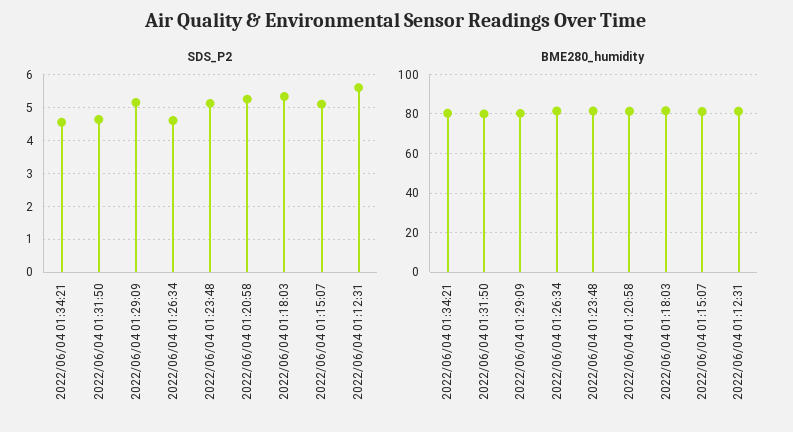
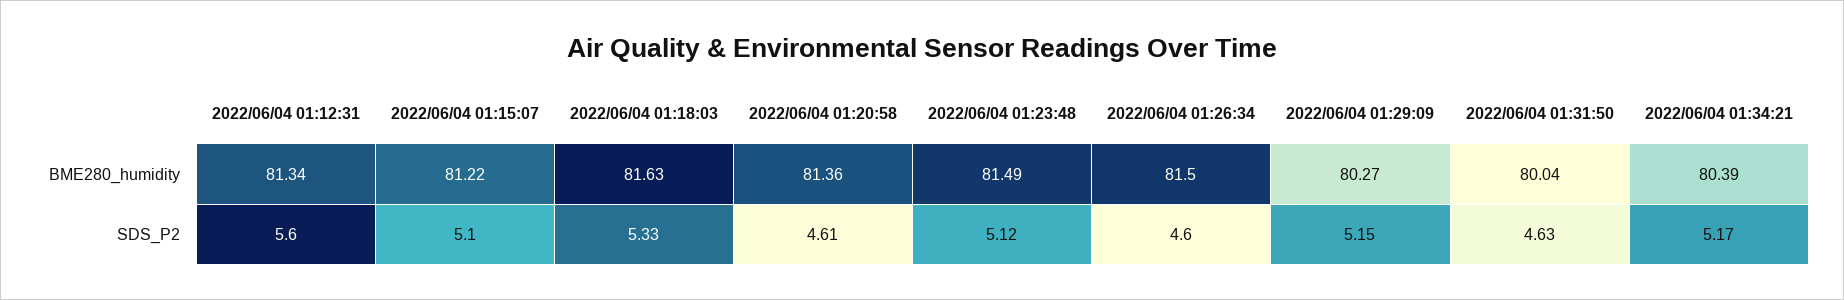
  {
    "SDS_P2": {
-     "2022/06/04 01:34:21": 4.6,
+     "2022/06/04 01:34:21": 5.17,
      "2022/06/04 01:31:50": 4.63,
      "2022/06/04 01:29:09": 5.15,
      "2022/06/04 01:26:34": 4.6,
      "2022/06/04 01:23:48": 5.12,
-     "2022/06/04 01:20:58": 5.2,
+     "2022/06/04 01:20:58": 4.61,
      "2022/06/04 01:18:03": 5.33,
      "2022/06/04 01:15:07": 5.1,
      "2022/06/04 01:12:31": 5.6
    },
    "BME280_humidity": {
      "2022/06/04 01:34:21": 80.39,
      "2022/06/04 01:31:50": 80.04,
      "2022/06/04 01:29:09": 80.27,
      "2022/06/04 01:26:34": 81.5,
      "2022/06/04 01:23:48": 81.49,
      "2022/06/04 01:20:58": 81.36,
      "2022/06/04 01:18:03": 81.63,
      "2022/06/04 01:15:07": 81.22,
      "2022/06/04 01:12:31": 81.34
    }
  }

